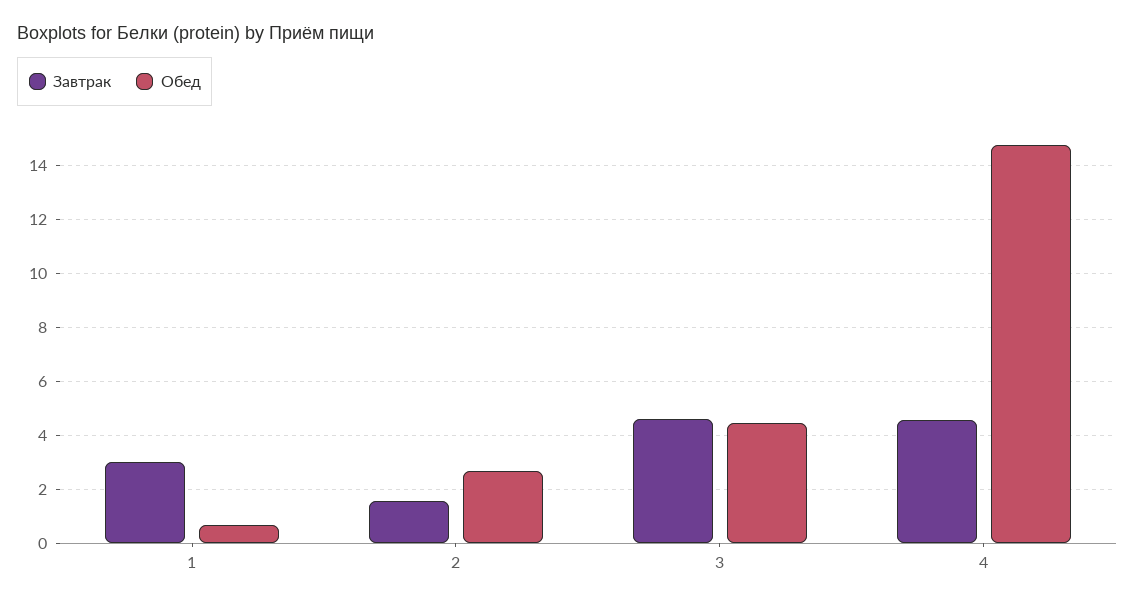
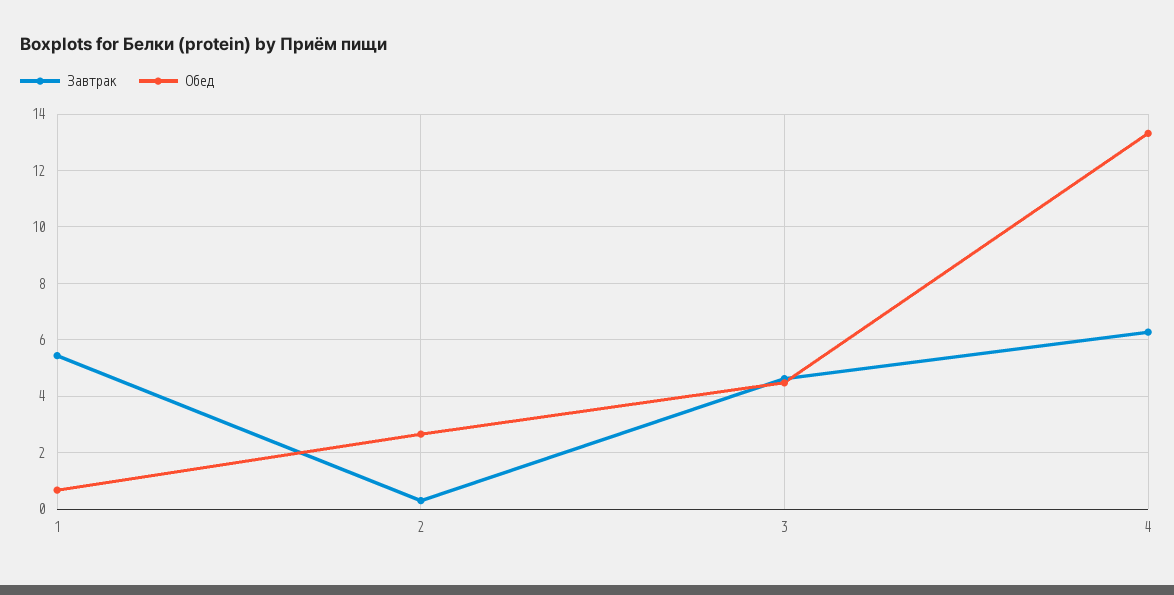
  {
    "Завтрак": {
-     "1": 3,
+     "1": 5.5,
-     "2": 1.5,
+     "2": 0.25,
      "3": 4.5,
-     "4": 4.5
+     "4": 6.25
    },
    "Обед": {
      "1": 0.75,
      "2": 2.75,
      "3": 4.5,
-     "4": 14.75
+     "4": 13.25
    }
  }

